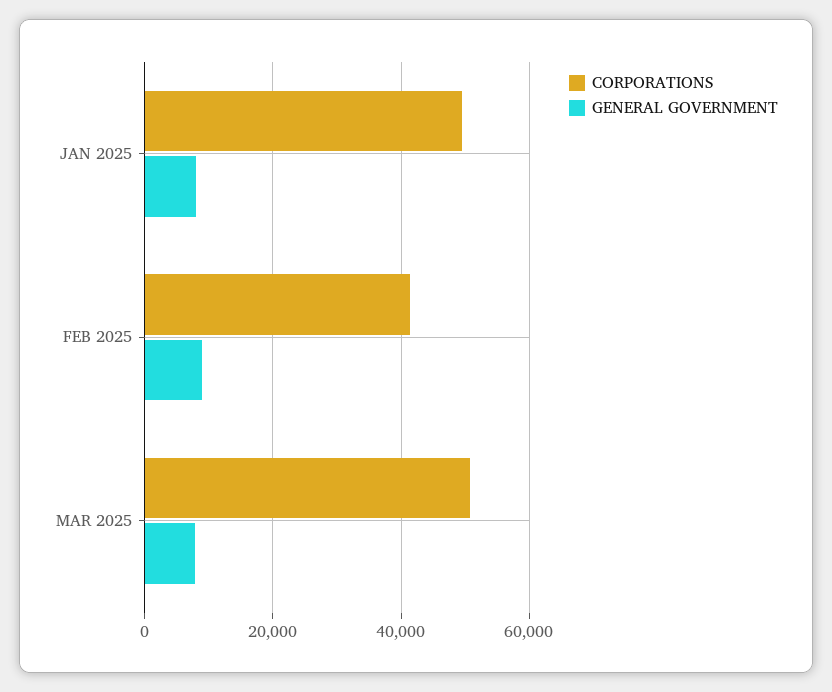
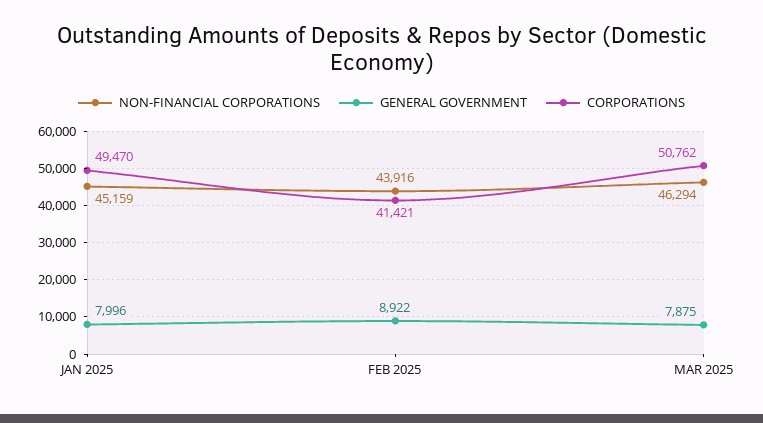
  {
    "CORPORATIONS": {
      "JAN 2025": 49470,
      "FEB 2025": 41421,
      "MAR 2025": 50762
    },
    "GENERAL GOVERNMENT": {
      "JAN 2025": 7996,
      "FEB 2025": 8922,
      "MAR 2025": 7875
-   }
+   },
+   "NON-FINANCIAL CORPORATIONS": {
+     "JAN 2025": 45159,
+     "FEB 2025": 43916,
+     "MAR 2025": 46294
+   }
  }

